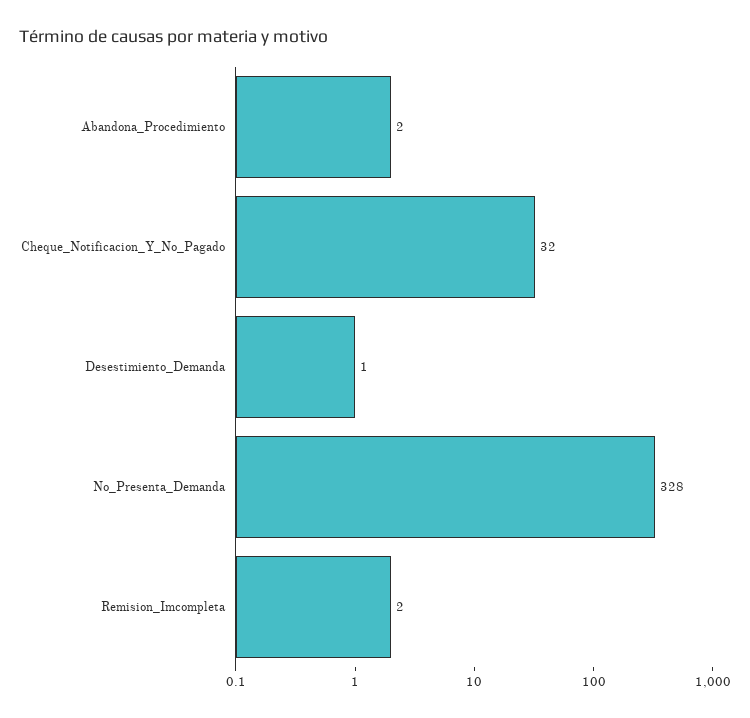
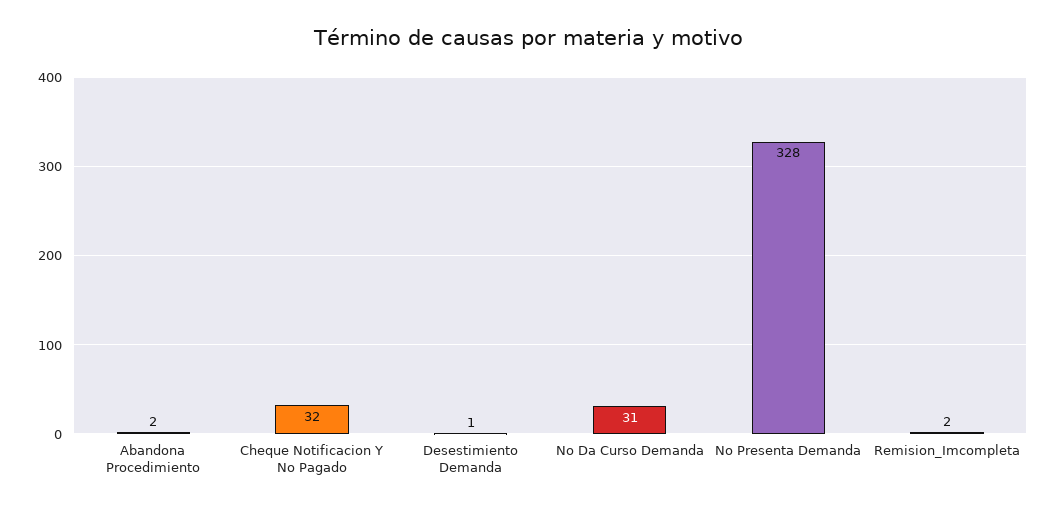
  {
    "Abandona_Procedimiento": 2,
    "Cheque_Notificacion_Y_No_Pagado": 32,
    "Desestimiento_Demanda": 1,
    "No_Presenta_Demanda": 328,
-   "Remision_Imcompleta": 2
+   "Remision_Imcompleta": 2,
+   "No Da Curso Demanda": 31
  }

